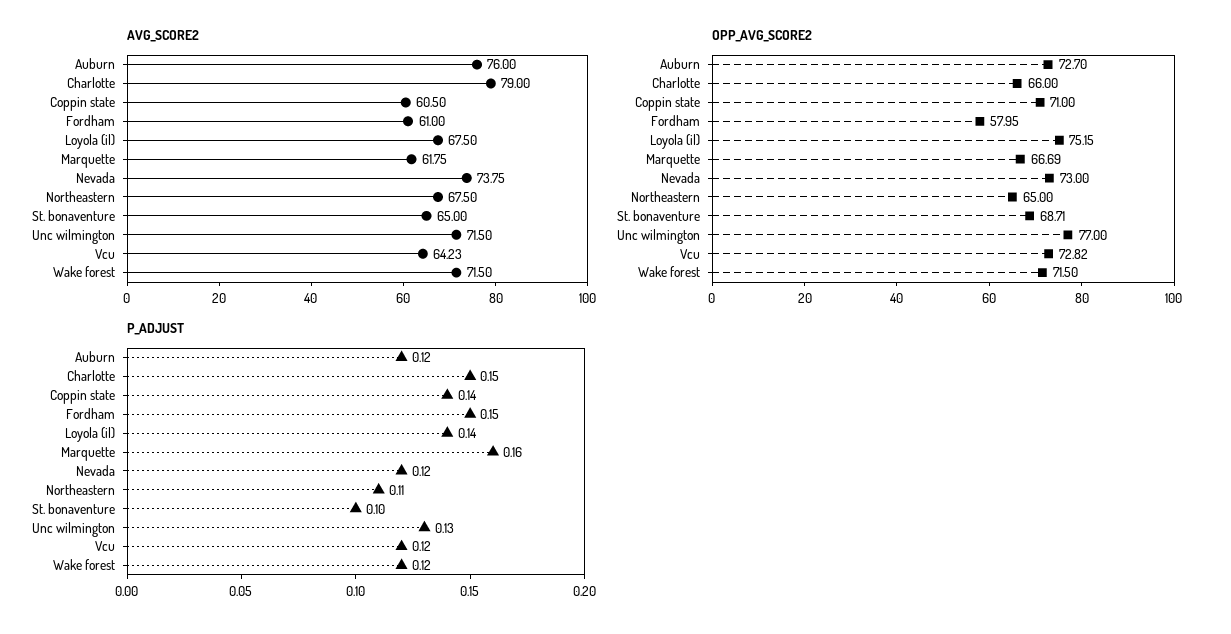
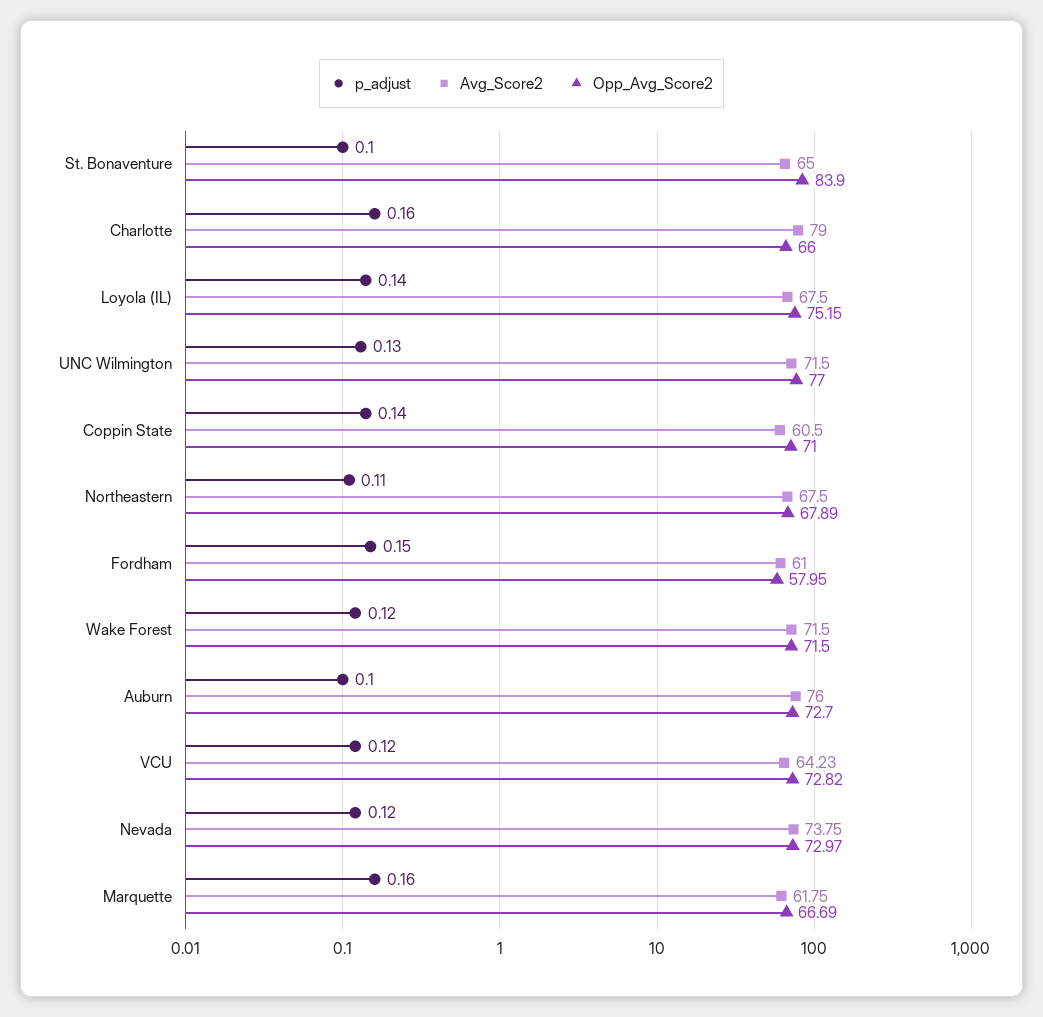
  {
    "AVG_SCORE2": {
      "Auburn": 76,
      "Charlotte": 79,
      "Coppin state": 60.5,
      "Fordham": 61,
      "Loyola (il)": 67.5,
      "Marquette": 61.75,
      "Nevada": 73.75,
      "Northeastern": 67.5,
      "St. bonaventure": 65,
      "Unc wilmington": 71.5,
      "Vcu": 64.23,
      "Wake forest": 71.5
    },
    "OPP_AVG_SCORE2": {
      "Auburn": 72.7,
      "Charlotte": 66,
      "Coppin state": 71,
      "Fordham": 57.95,
      "Loyola (il)": 75.15,
      "Marquette": 66.69,
-     "Nevada": 73,
+     "Nevada": 72.97,
-     "Northeastern": 65,
+     "Northeastern": 67.89,
-     "St. bonaventure": 68.71,
+     "St. bonaventure": 83.9,
      "Unc wilmington": 77,
      "Vcu": 72.82,
      "Wake forest": 71.5
    },
    "P_ADJUST": {
-     "Auburn": 0.12,
+     "Auburn": 0.1,
-     "Charlotte": 0.15,
+     "Charlotte": 0.16,
      "Coppin state": 0.14,
      "Fordham": 0.15,
      "Loyola (il)": 0.14,
      "Marquette": 0.16,
      "Nevada": 0.12,
      "Northeastern": 0.11,
      "St. bonaventure": 0.1,
      "Unc wilmington": 0.13,
      "Vcu": 0.12,
      "Wake forest": 0.12
    }
  }

